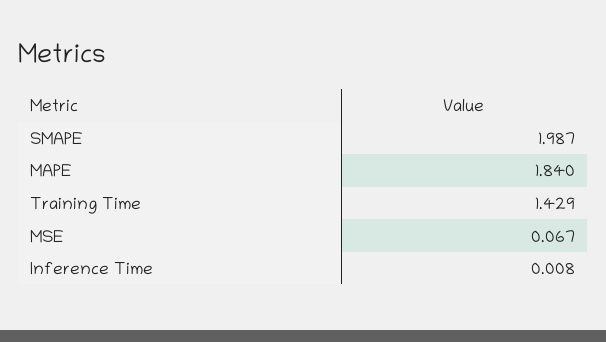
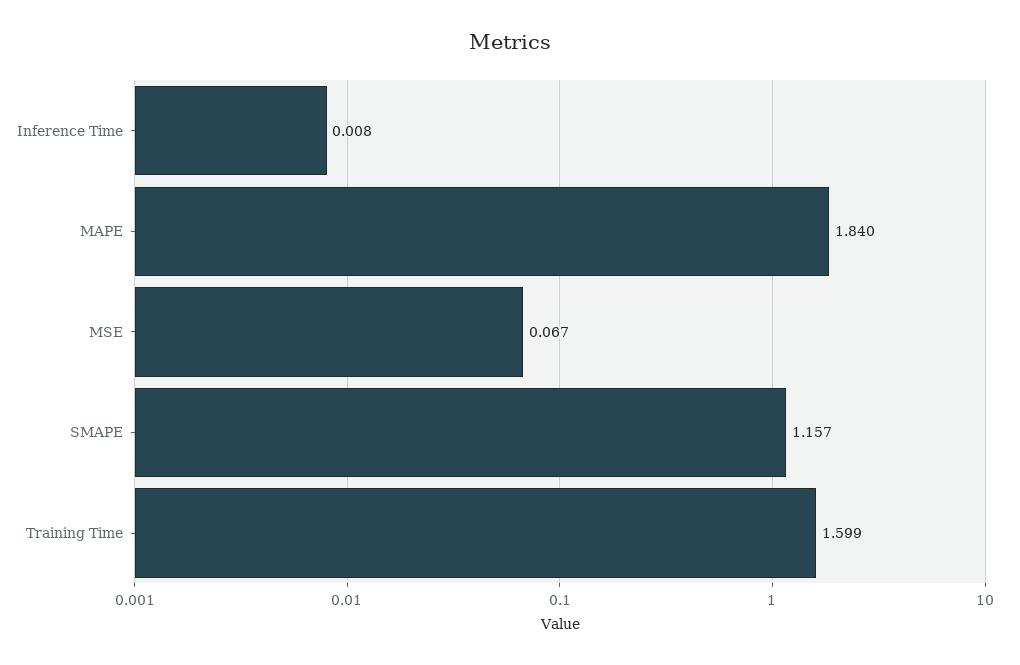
  {
-   "SMAPE": 1.987,
+   "SMAPE": 1.157,
    "MAPE": 1.84,
-   "Training Time": 1.429,
+   "Training Time": 1.599,
    "MSE": 0.067,
    "Inference Time": 0.008
  }

